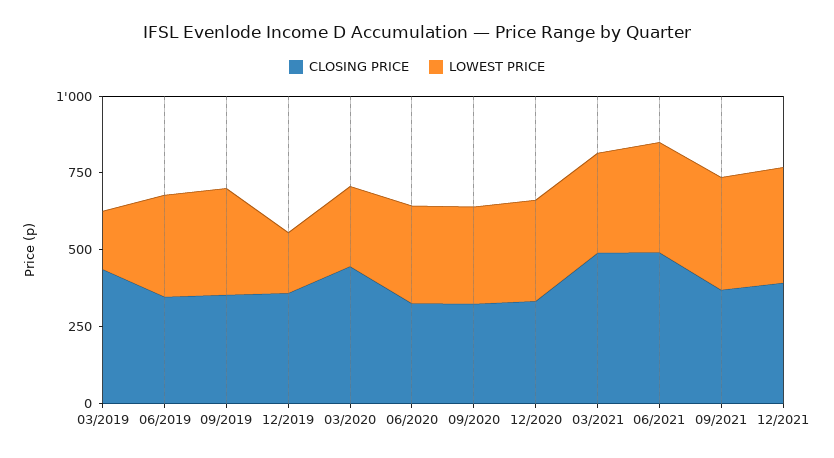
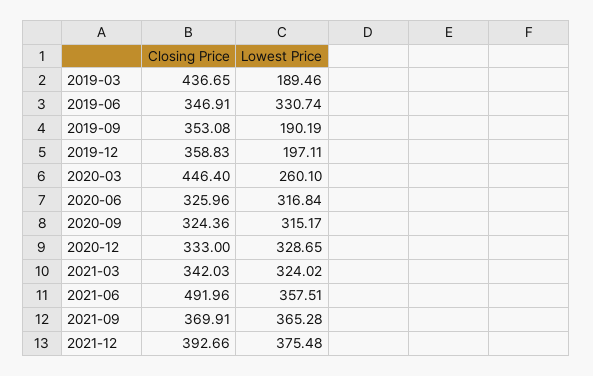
  {
    "CLOSING PRICE": {
      "03/2019": 436.65,
      "06/2019": 346.91,
      "09/2019": 353.08,
      "12/2019": 358.83,
      "03/2020": 446.4,
      "06/2020": 325.96,
      "09/2020": 324.36,
      "12/2020": 333,
-     "03/2021": 500,
+     "03/2021": 342.03,
      "06/2021": 491.96,
      "09/2021": 369.91,
      "12/2021": 392.66
    },
    "LOWEST PRICE": {
      "03/2019": 189.46,
      "06/2019": 330.74,
-     "09/2019": 350,
+     "09/2019": 190.19,
      "12/2019": 197.11,
      "03/2020": 260.1,
      "06/2020": 316.84,
      "09/2020": 315.17,
      "12/2020": 328.65,
      "03/2021": 324.02,
      "06/2021": 357.51,
      "09/2021": 365.28,
      "12/2021": 375.48
    }
  }

